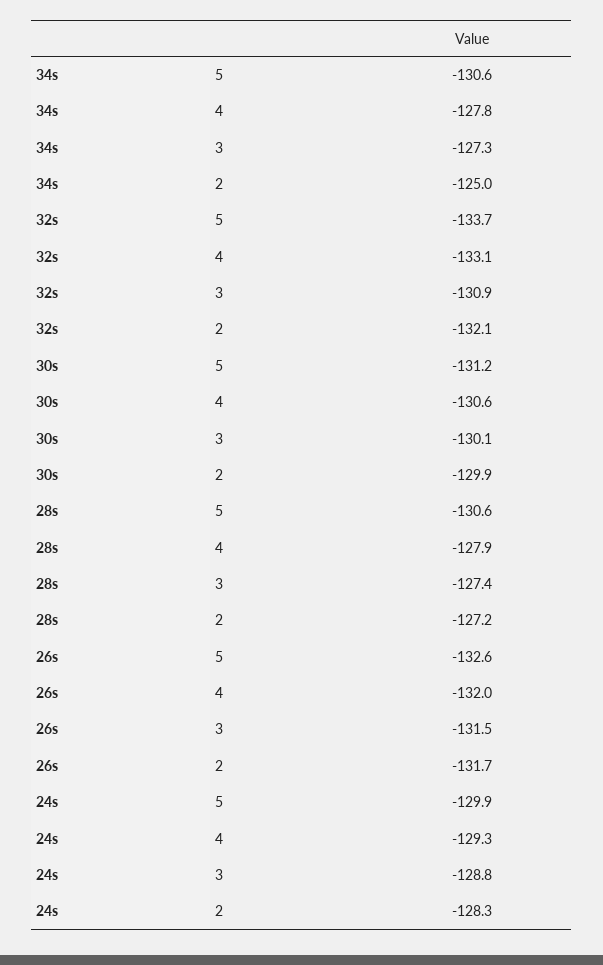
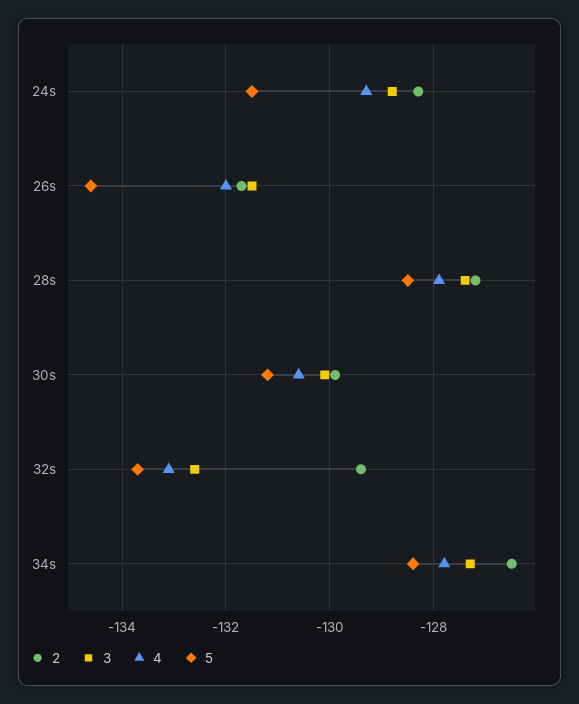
  {
    "5": {
-     "34s": -130.6,
+     "34s": -128.5,
      "32s": -133.7,
      "30s": -131.2,
-     "28s": -130.6,
+     "28s": -128.5,
-     "26s": -132.6,
+     "26s": -134.5,
-     "24s": -129.9
+     "24s": -131.5
    },
    "4": {
      "34s": -127.8,
      "32s": -133.1,
      "30s": -130.6,
      "28s": -127.9,
      "26s": -132,
      "24s": -129.3
    },
    "3": {
      "34s": -127.3,
-     "32s": -130.9,
+     "32s": -132.5,
      "30s": -130.1,
      "28s": -127.4,
      "26s": -131.5,
      "24s": -128.8
    },
    "2": {
-     "34s": -125,
+     "34s": -126.5,
-     "32s": -132.1,
+     "32s": -129.5,
      "30s": -129.9,
      "28s": -127.2,
      "26s": -131.7,
      "24s": -128.3
    }
  }

